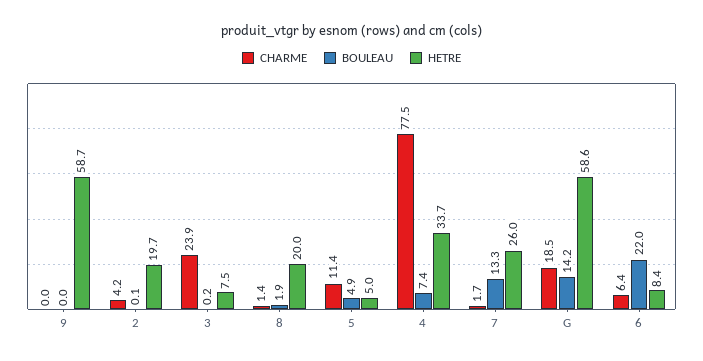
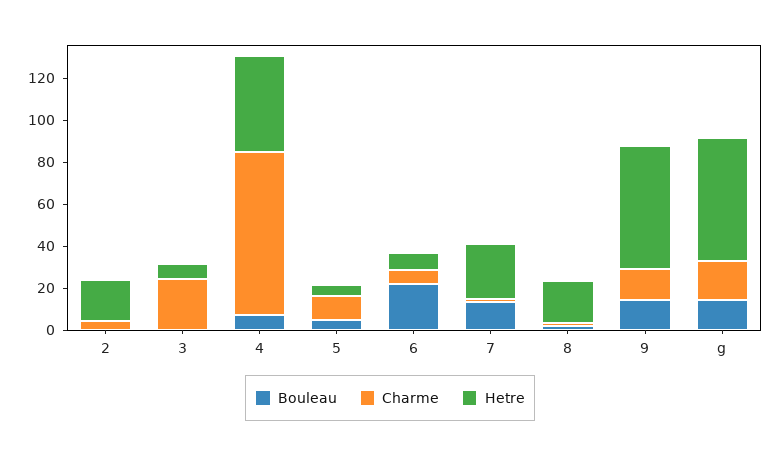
  {
    "CHARME": {
-     "9": 0,
+     "9": 15,
      "2": 4.2,
      "3": 23.9,
      "8": 1.4,
      "5": 11.4,
      "4": 77.5,
      "7": 1.7,
      "G": 18.5,
      "6": 6.4
    },
    "BOULEAU": {
-     "9": 0,
+     "9": 15,
      "2": 0.1,
      "3": 0.2,
      "8": 1.9,
      "5": 4.9,
      "4": 7.4,
      "7": 13.3,
      "G": 14.2,
      "6": 22
    },
    "HETRE": {
      "9": 58.7,
      "2": 19.7,
      "3": 7.5,
      "8": 20,
      "5": 5,
-     "4": 33.7,
+     "4": 45,
      "7": 26,
      "G": 58.6,
      "6": 8.4
    }
  }

